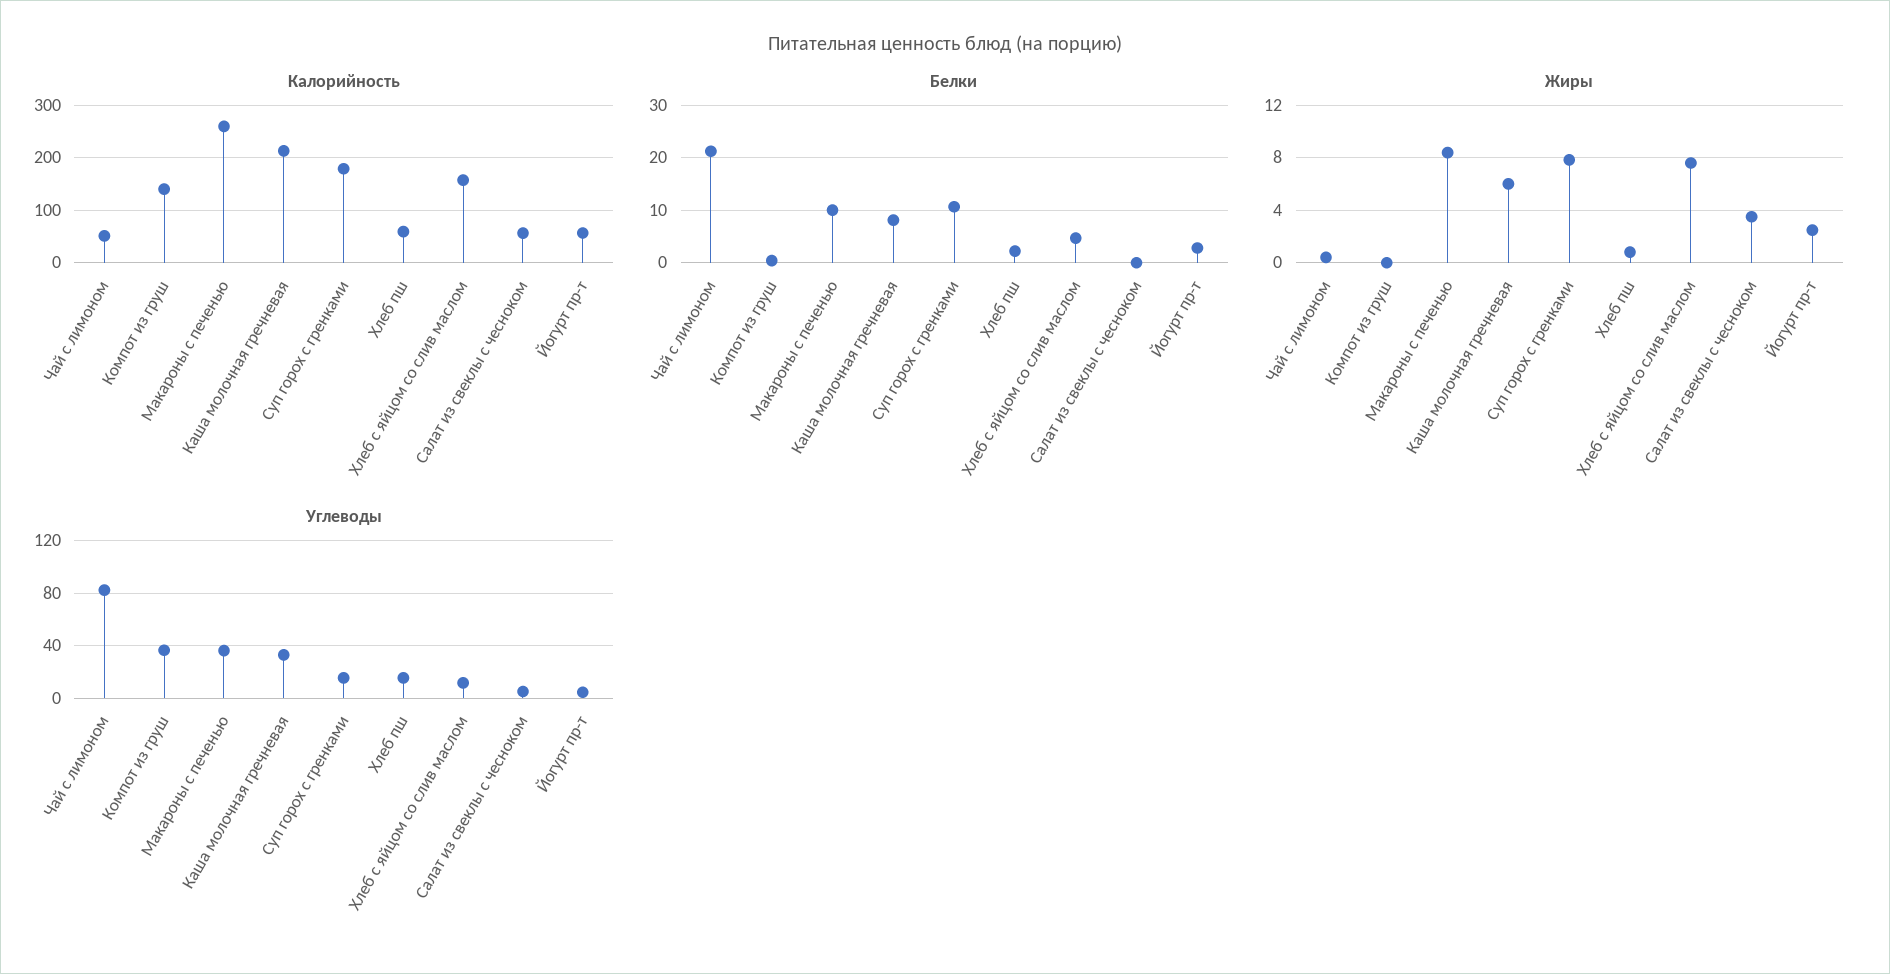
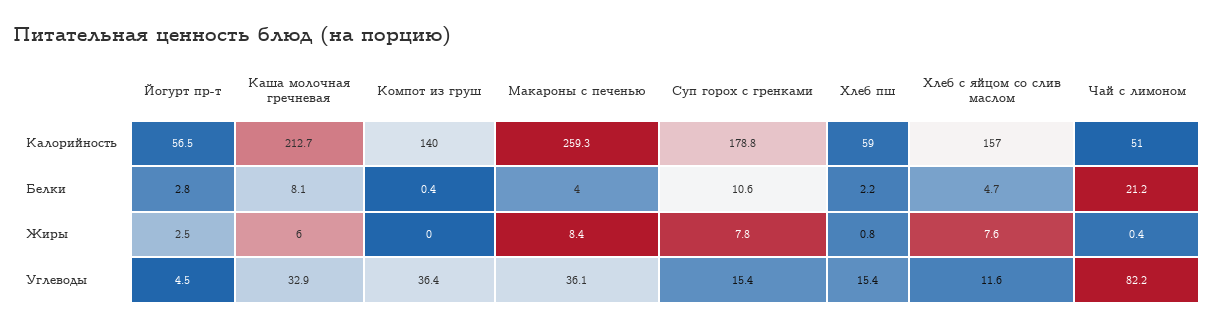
  {
    "Калорийность": {
      "Чай с лимоном": 51,
      "Компот из груш": 140,
      "Макароны с печенью": 259.3,
      "Каша молочная гречневая": 212.7,
      "Суп горох с гренками": 178.8,
      "Хлеб пш": 59,
      "Хлеб с яйцом со слив маслом": 157,
-     "Салат из свеклы с чесноком": 60,
      "Йогурт пр-т": 56.5
    },
    "Белки": {
      "Чай с лимоном": 21.2,
      "Компот из груш": 0.4,
-     "Макароны с печенью": 10,
+     "Макароны с печенью": 4,
      "Каша молочная гречневая": 8.1,
      "Суп горох с гренками": 10.6,
      "Хлеб пш": 2.2,
      "Хлеб с яйцом со слив маслом": 4.7,
-     "Салат из свеклы с чесноком": 0,
      "Йогурт пр-т": 2.8
    },
    "Жиры": {
      "Чай с лимоном": 0.4,
      "Компот из груш": 0,
      "Макароны с печенью": 8.4,
      "Каша молочная гречневая": 6,
      "Суп горох с гренками": 7.8,
      "Хлеб пш": 0.8,
      "Хлеб с яйцом со слив маслом": 7.6,
-     "Салат из свеклы с чесноком": 3.5,
      "Йогурт пр-т": 2.5
    },
    "Углеводы": {
      "Чай с лимоном": 82.2,
      "Компот из груш": 36.4,
      "Макароны с печенью": 36.1,
      "Каша молочная гречневая": 32.9,
      "Суп горох с гренками": 15.4,
      "Хлеб пш": 15.4,
      "Хлеб с яйцом со слив маслом": 11.6,
-     "Салат из свеклы с чесноком": 5,
      "Йогурт пр-т": 4.5
    }
  }

